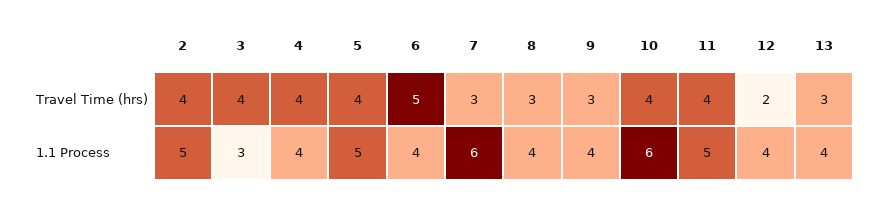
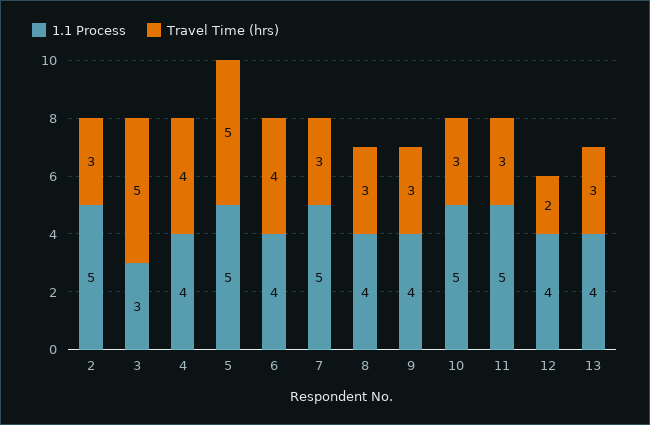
  {
    "Travel Time (hrs)": {
-     "2": 4,
+     "2": 3,
-     "3": 4,
+     "3": 5,
      "4": 4,
-     "5": 4,
+     "5": 5,
-     "6": 5,
+     "6": 4,
      "7": 3,
      "8": 3,
      "9": 3,
-     "10": 4,
+     "10": 3,
-     "11": 4,
+     "11": 3,
      "12": 2,
      "13": 3
    },
    "1.1 Process": {
      "2": 5,
      "3": 3,
      "4": 4,
      "5": 5,
      "6": 4,
-     "7": 6,
+     "7": 5,
      "8": 4,
      "9": 4,
-     "10": 6,
+     "10": 5,
      "11": 5,
      "12": 4,
      "13": 4
    }
  }

